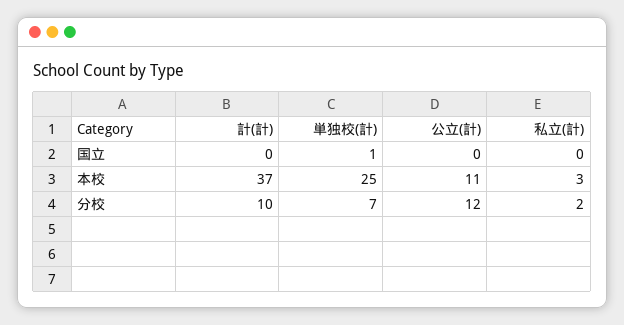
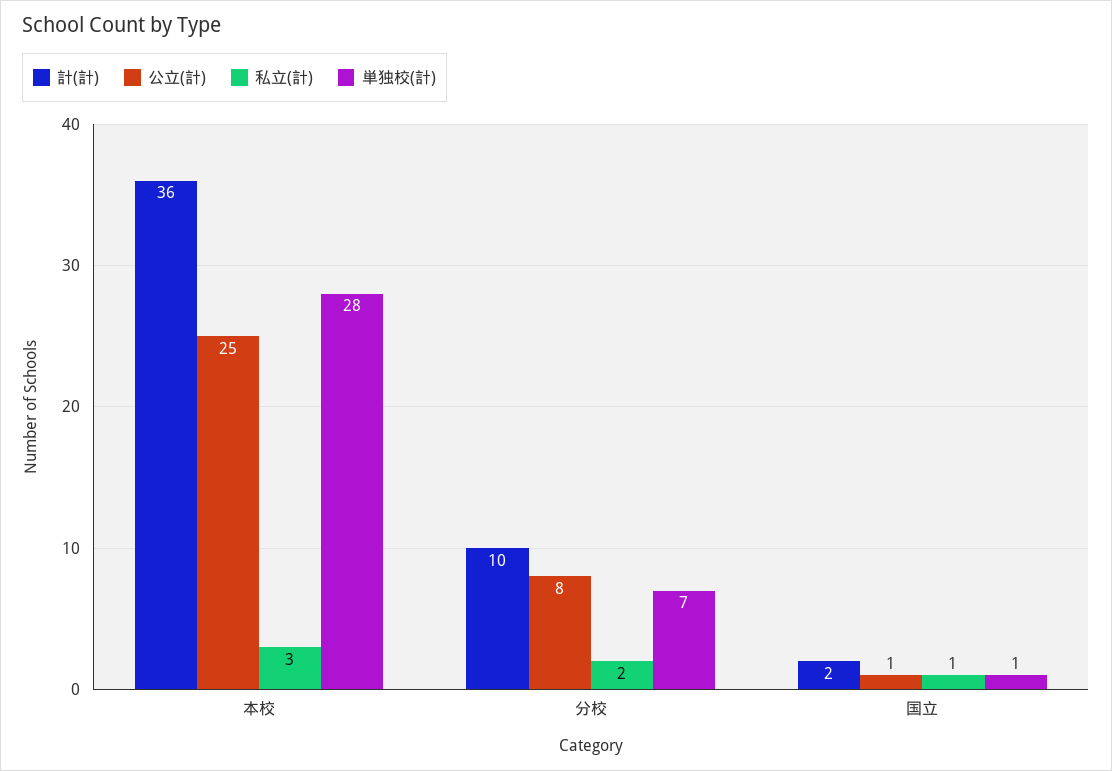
  {
    "計(計)": {
-     "国立": 0,
+     "国立": 2,
-     "本校": 37,
+     "本校": 36,
      "分校": 10
    },
    "単独校(計)": {
      "国立": 1,
-     "本校": 25,
+     "本校": 28,
      "分校": 7
    },
    "公立(計)": {
-     "国立": 0,
+     "国立": 1,
-     "本校": 11,
+     "本校": 25,
-     "分校": 12
+     "分校": 8
    },
    "私立(計)": {
-     "国立": 0,
+     "国立": 1,
      "本校": 3,
      "分校": 2
    }
  }

